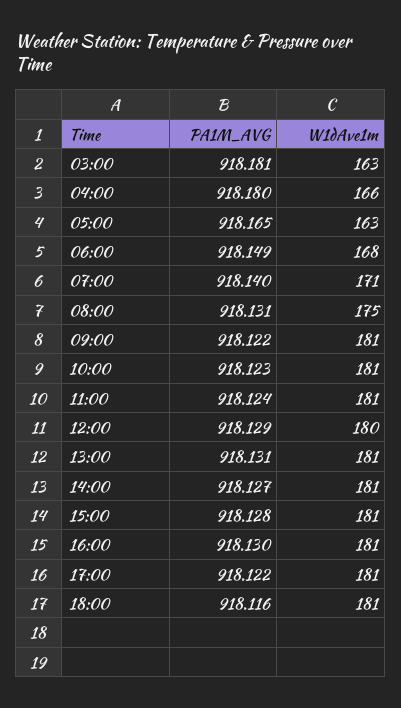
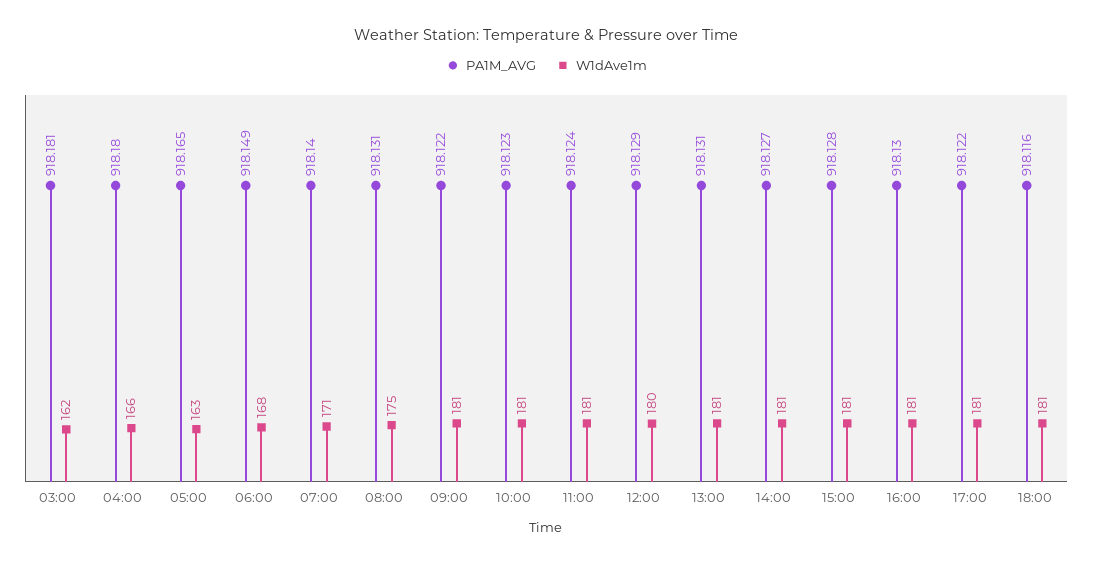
  {
    "PA1M_AVG": {
      "03:00": 918.181,
      "04:00": 918.18,
      "05:00": 918.165,
      "06:00": 918.149,
      "07:00": 918.14,
      "08:00": 918.131,
      "09:00": 918.122,
      "10:00": 918.123,
      "11:00": 918.124,
      "12:00": 918.129,
      "13:00": 918.131,
      "14:00": 918.127,
      "15:00": 918.128,
      "16:00": 918.13,
      "17:00": 918.122,
      "18:00": 918.116
    },
    "W1dAve1m": {
-     "03:00": 163,
+     "03:00": 162,
      "04:00": 166,
      "05:00": 163,
      "06:00": 168,
      "07:00": 171,
      "08:00": 175,
      "09:00": 181,
      "10:00": 181,
      "11:00": 181,
      "12:00": 180,
      "13:00": 181,
      "14:00": 181,
      "15:00": 181,
      "16:00": 181,
      "17:00": 181,
      "18:00": 181
    }
  }

